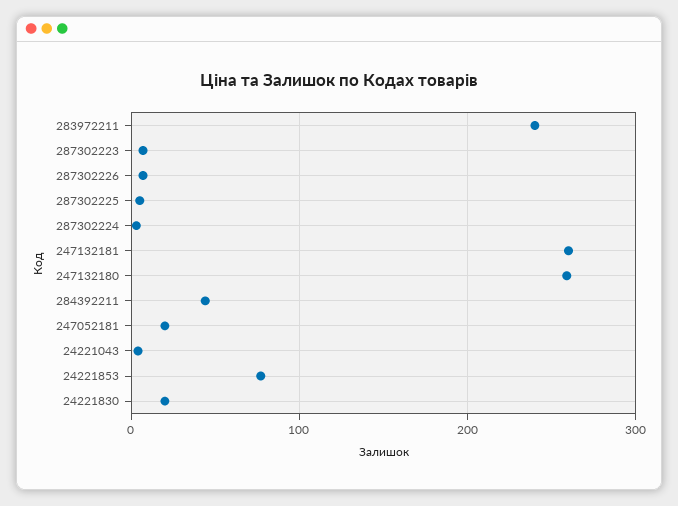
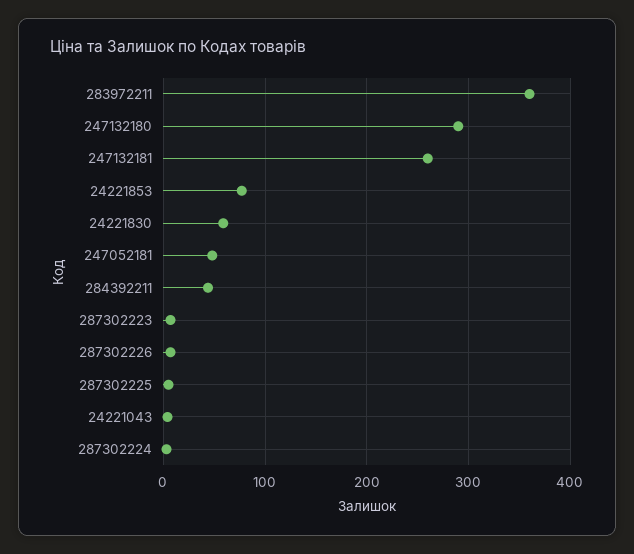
  {
-   "283972211": 240,
+   "283972211": 360,
    "287302223": 10,
    "287302226": 10,
    "287302225": 10,
    "287302224": 0,
    "247132181": 260,
-   "247132180": 260,
+   "247132180": 290,
    "284392211": 40,
-   "247052181": 20,
+   "247052181": 50,
    "24221043": 0,
    "24221853": 80,
-   "24221830": 20
+   "24221830": 60
  }

